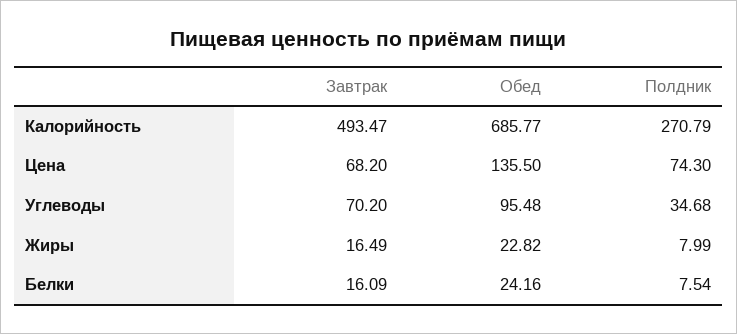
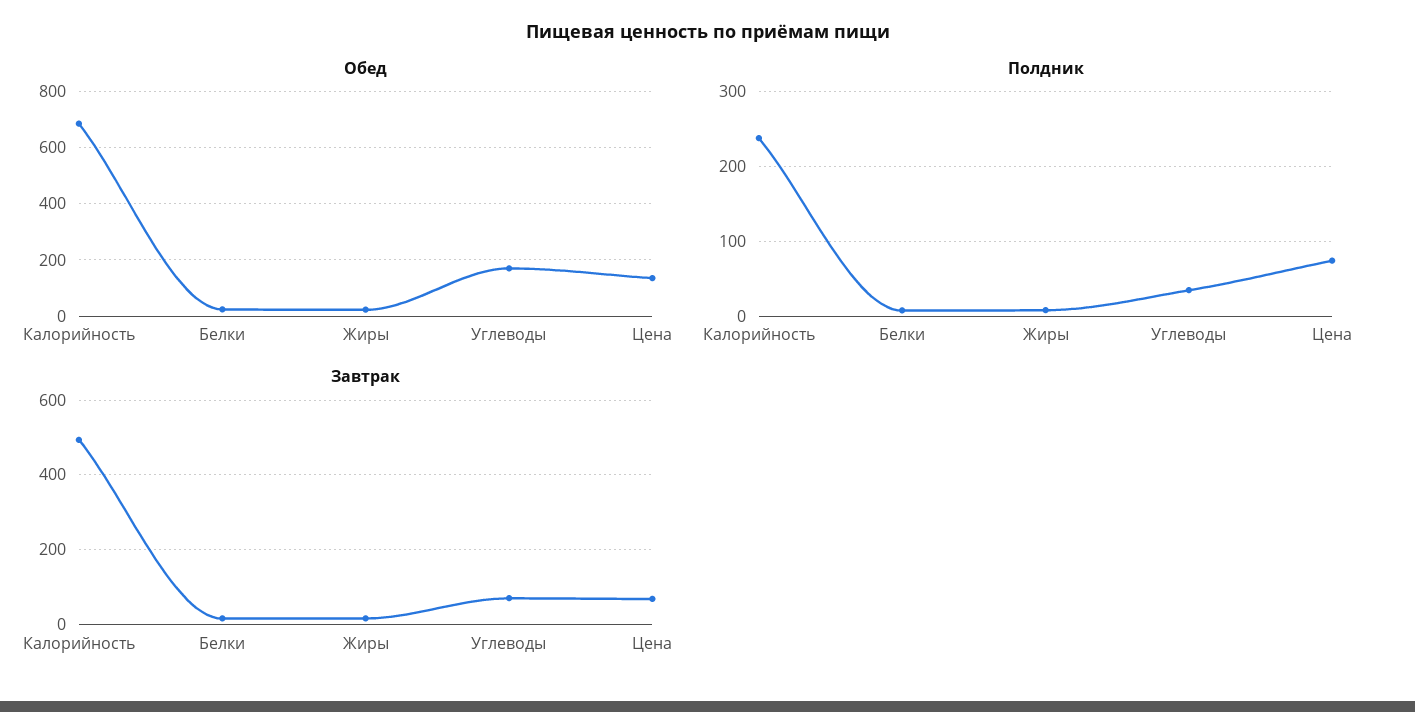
  {
    "Завтрак": {
      "Калорийность": 493.47,
      "Цена": 68.2,
      "Углеводы": 70.2,
      "Жиры": 16.49,
      "Белки": 16.09
    },
    "Обед": {
      "Калорийность": 685.77,
      "Цена": 135.5,
-     "Углеводы": 95.48,
+     "Углеводы": 175,
      "Жиры": 22.82,
      "Белки": 24.16
    },
    "Полдник": {
-     "Калорийность": 270.79,
+     "Калорийность": 240,
      "Цена": 74.3,
      "Углеводы": 34.68,
      "Жиры": 7.99,
      "Белки": 7.54
    }
  }

